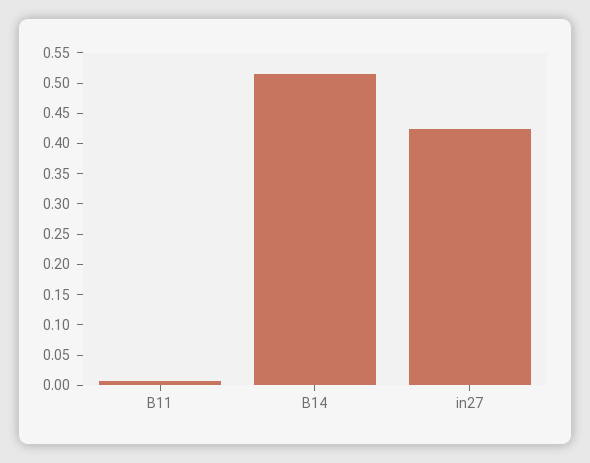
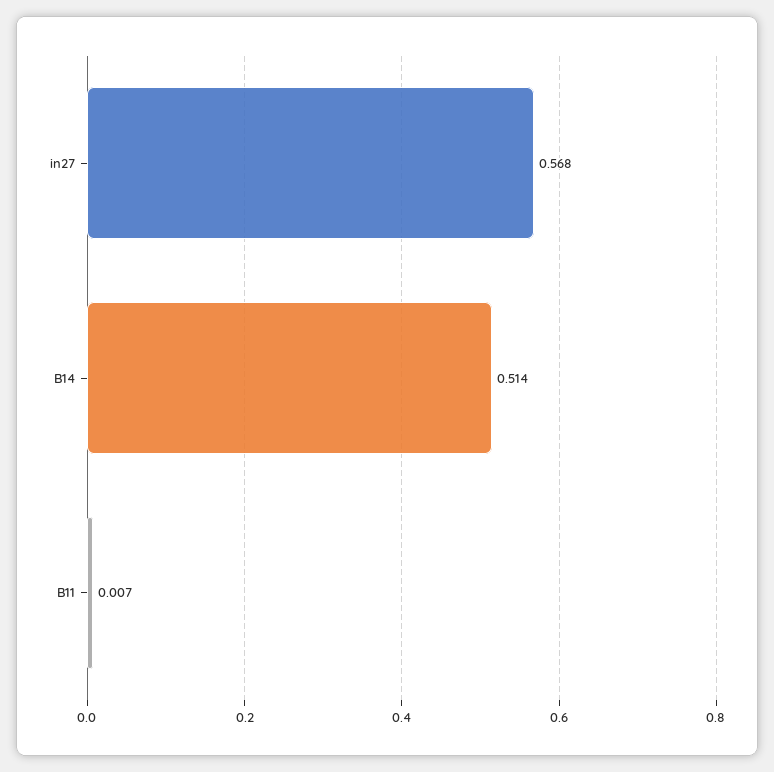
  {
    "B11": 0.007,
    "B14": 0.514,
-   "in27": 0.425
+   "in27": 0.568
  }

